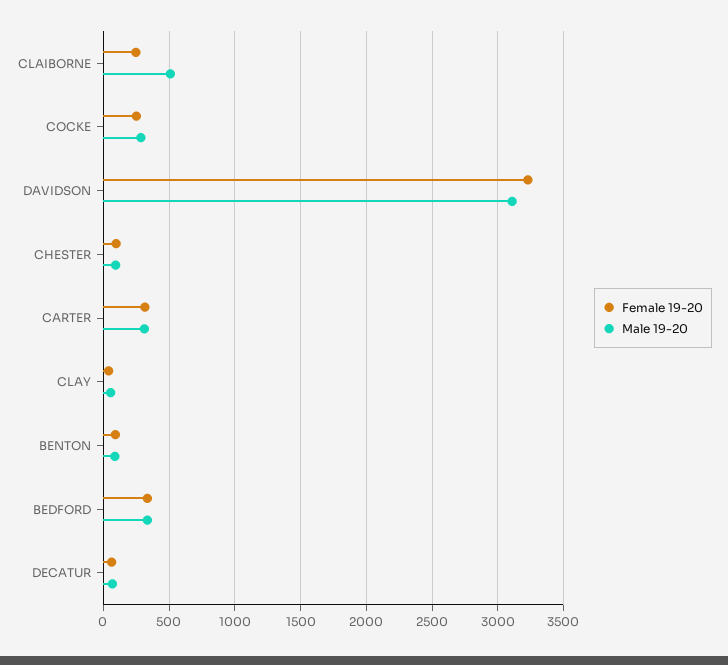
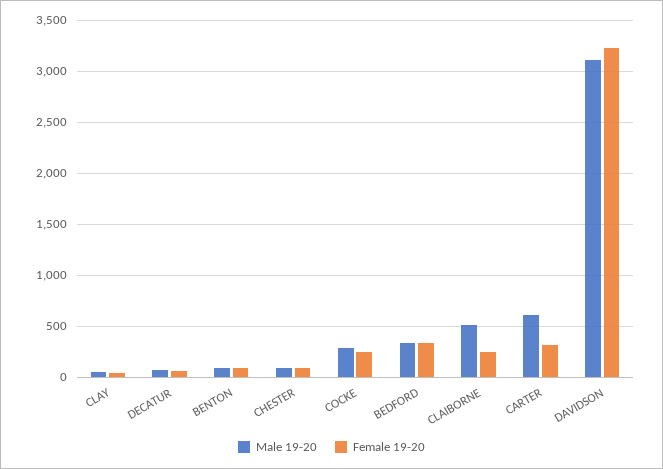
  {
    "Female 19-20": {
      "CLAIBORNE": 250,
      "COCKE": 250,
      "DAVIDSON": 3250,
      "CHESTER": 100,
      "CARTER": 300,
      "CLAY": 50,
      "BENTON": 100,
      "BEDFORD": 350,
      "DECATUR": 50
    },
    "Male 19-20": {
      "CLAIBORNE": 500,
      "COCKE": 300,
      "DAVIDSON": 3100,
      "CHESTER": 100,
-     "CARTER": 300,
+     "CARTER": 600,
      "CLAY": 50,
      "BENTON": 100,
      "BEDFORD": 350,
      "DECATUR": 50
    }
  }

